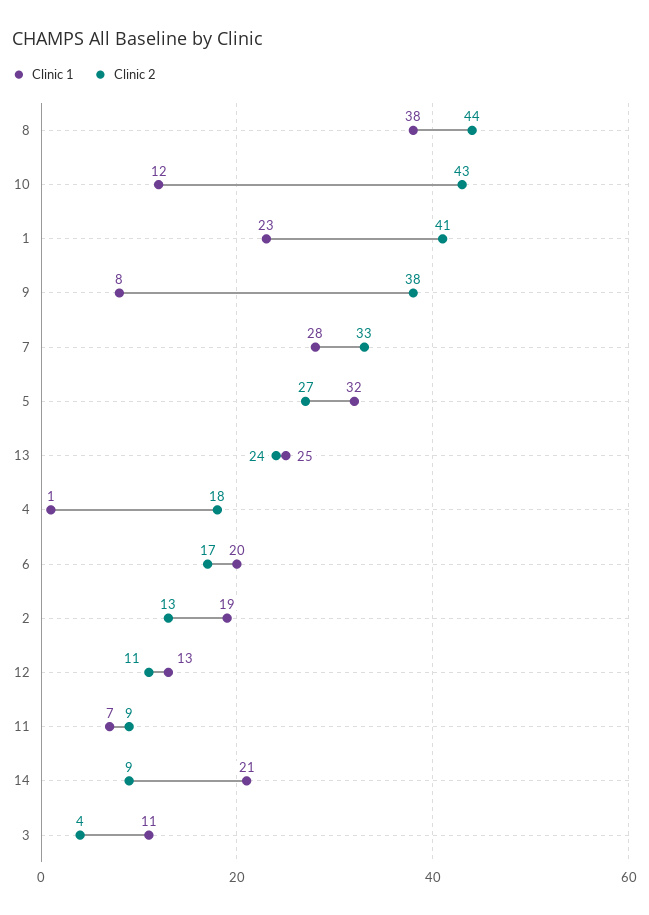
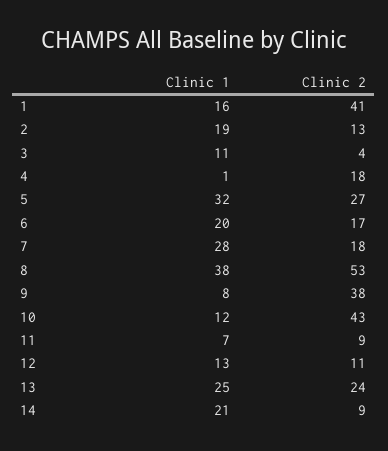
  {
    "Clinic 1": {
      "8": 38,
      "10": 12,
-     "1": 23,
+     "1": 16,
      "9": 8,
      "7": 28,
      "5": 32,
      "13": 25,
      "4": 1,
      "6": 20,
      "2": 19,
      "12": 13,
      "11": 7,
      "14": 21,
      "3": 11
    },
    "Clinic 2": {
-     "8": 44,
+     "8": 53,
      "10": 43,
      "1": 41,
      "9": 38,
-     "7": 33,
+     "7": 18,
      "5": 27,
      "13": 24,
      "4": 18,
      "6": 17,
      "2": 13,
      "12": 11,
      "11": 9,
      "14": 9,
      "3": 4
    }
  }

